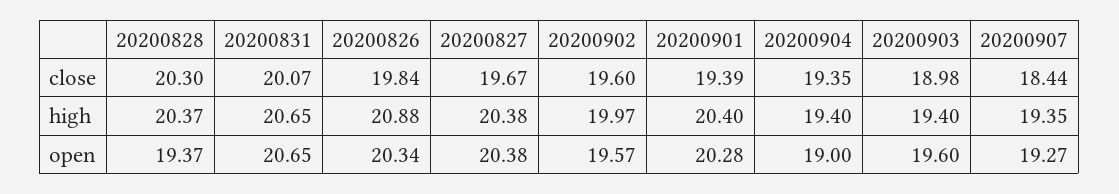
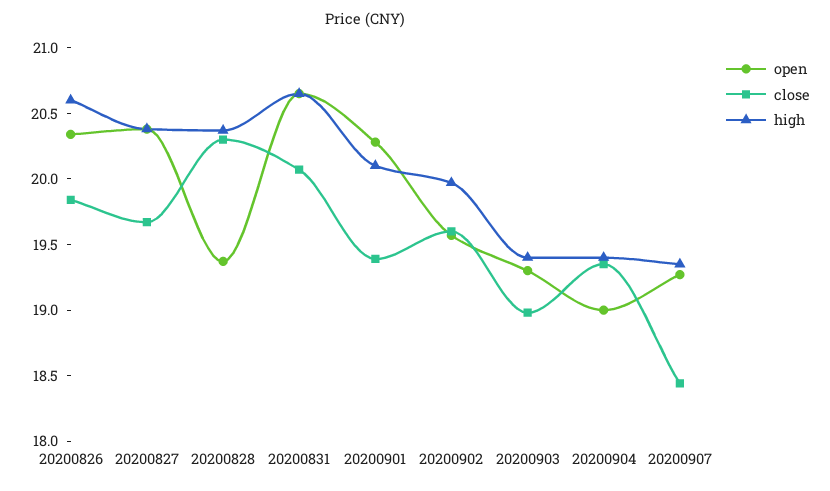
  {
    "close": {
      "20200828": 20.3,
      "20200831": 20.07,
      "20200826": 19.84,
      "20200827": 19.67,
      "20200902": 19.6,
      "20200901": 19.39,
      "20200904": 19.35,
      "20200903": 18.98,
      "20200907": 18.44
    },
    "high": {
      "20200828": 20.37,
      "20200831": 20.65,
-     "20200826": 20.88,
+     "20200826": 20.6,
      "20200827": 20.38,
      "20200902": 19.97,
-     "20200901": 20.4,
+     "20200901": 20.1,
      "20200904": 19.4,
      "20200903": 19.4,
      "20200907": 19.35
    },
    "open": {
      "20200828": 19.37,
      "20200831": 20.65,
      "20200826": 20.34,
      "20200827": 20.38,
      "20200902": 19.57,
      "20200901": 20.28,
      "20200904": 19,
-     "20200903": 19.6,
+     "20200903": 19.3,
      "20200907": 19.27
    }
  }

